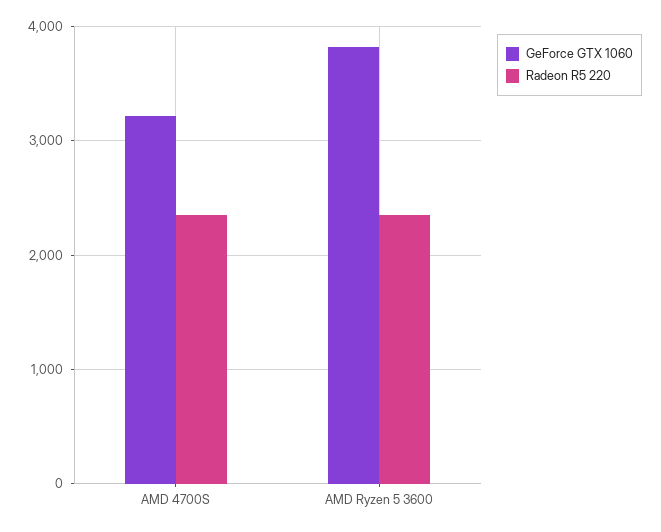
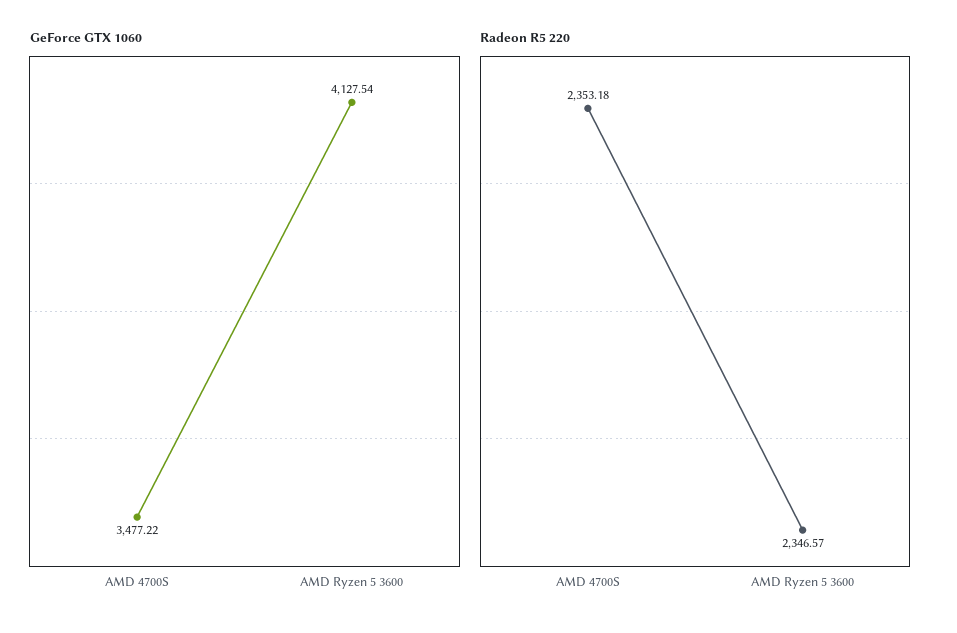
  {
    "GeForce GTX 1060": {
-     "AMD 4700S": 3200,
+     "AMD 4700S": 3477.22,
-     "AMD Ryzen 5 3600": 3800
+     "AMD Ryzen 5 3600": 4127.54
    },
    "Radeon R5 220": {
      "AMD 4700S": 2353.18,
      "AMD Ryzen 5 3600": 2346.57
    }
  }

